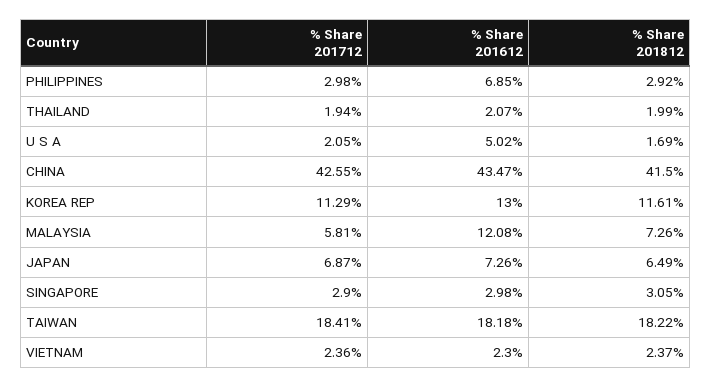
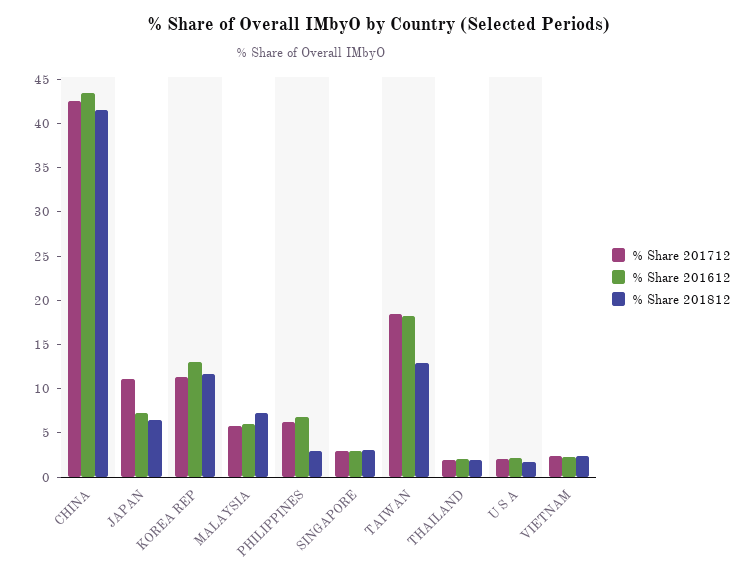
  {
    "% Share 201712": {
-     "PHILIPPINES": 2.98,
+     "PHILIPPINES": 6,
      "THAILAND": 1.94,
      "U S A": 2.05,
      "CHINA": 42.55,
      "KOREA REP": 11.29,
      "MALAYSIA": 5.81,
-     "JAPAN": 6.87,
+     "JAPAN": 11,
      "SINGAPORE": 2.9,
      "TAIWAN": 18.41,
      "VIETNAM": 2.36
    },
    "% Share 201612": {
      "PHILIPPINES": 6.85,
      "THAILAND": 2.07,
-     "U S A": 5.02,
+     "U S A": 2,
      "CHINA": 43.47,
      "KOREA REP": 13,
-     "MALAYSIA": 12.08,
+     "MALAYSIA": 6,
      "JAPAN": 7.26,
      "SINGAPORE": 2.98,
      "TAIWAN": 18.18,
      "VIETNAM": 2.3
    },
    "% Share 201812": {
      "PHILIPPINES": 2.92,
      "THAILAND": 1.99,
      "U S A": 1.69,
      "CHINA": 41.5,
      "KOREA REP": 11.61,
      "MALAYSIA": 7.26,
      "JAPAN": 6.49,
      "SINGAPORE": 3.05,
-     "TAIWAN": 18.22,
+     "TAIWAN": 13,
      "VIETNAM": 2.37
    }
  }

